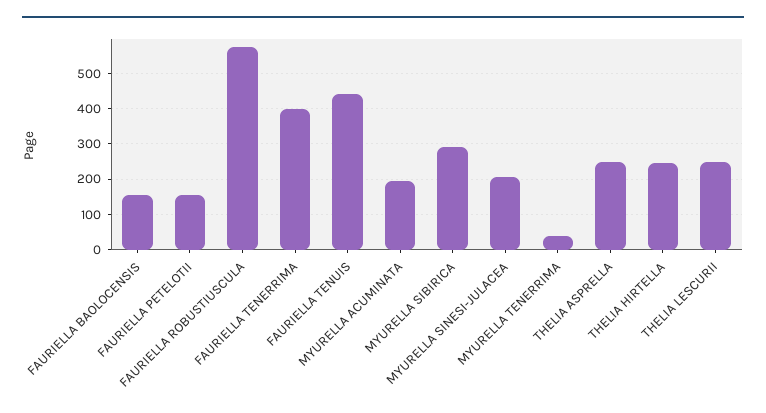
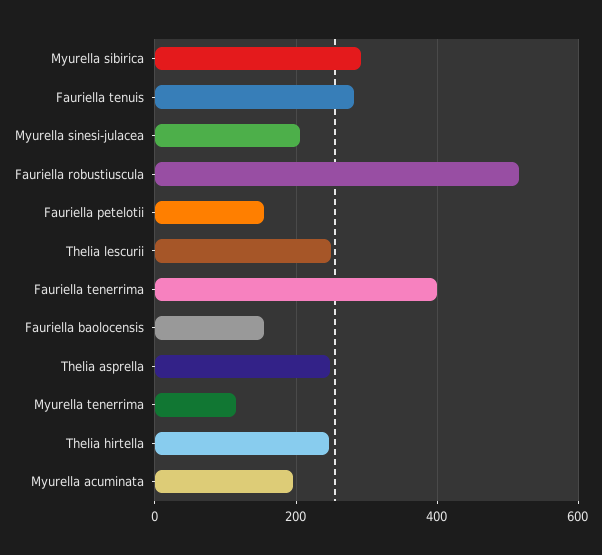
  {
    "FAURIELLA BAOLOCENSIS": 160,
    "FAURIELLA PETELOTII": 160,
-   "FAURIELLA ROBUSTIUSCULA": 580,
+   "FAURIELLA ROBUSTIUSCULA": 520,
    "FAURIELLA TENERRIMA": 400,
-   "FAURIELLA TENUIS": 440,
+   "FAURIELLA TENUIS": 280,
    "MYURELLA ACUMINATA": 200,
    "MYURELLA SIBIRICA": 300,
    "MYURELLA SINESI-JULACEA": 200,
-   "MYURELLA TENERRIMA": 40,
+   "MYURELLA TENERRIMA": 120,
    "THELIA ASPRELLA": 240,
    "THELIA HIRTELLA": 240,
    "THELIA LESCURII": 240
  }

